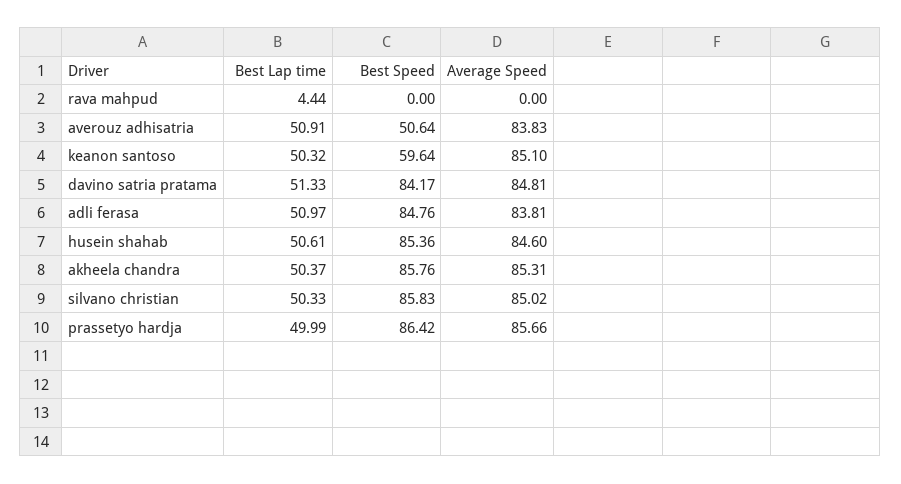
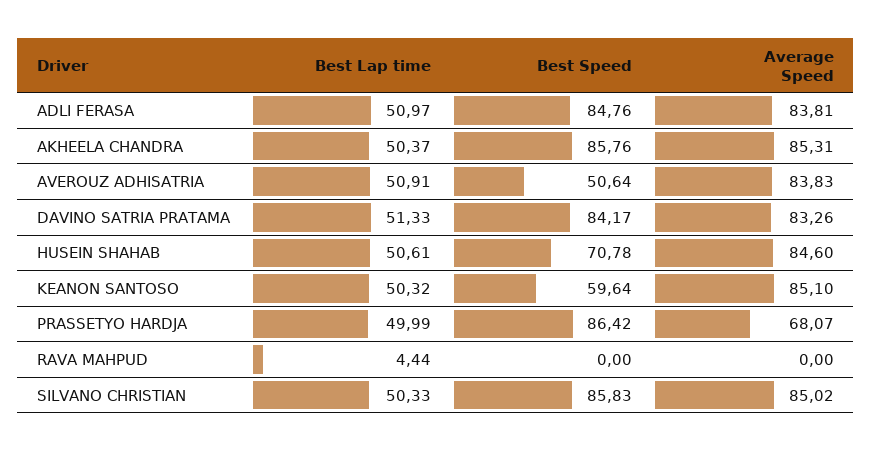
  {
    "Best Lap time": {
      "rava mahpud": 4.44,
      "averouz adhisatria": 50.91,
      "keanon santoso": 50.32,
      "davino satria pratama": 51.33,
      "adli ferasa": 50.97,
      "husein shahab": 50.61,
      "akheela chandra": 50.37,
      "silvano christian": 50.33,
      "prassetyo hardja": 49.99
    },
    "Best Speed": {
      "rava mahpud": 0,
      "averouz adhisatria": 50.64,
      "keanon santoso": 59.64,
      "davino satria pratama": 84.17,
      "adli ferasa": 84.76,
-     "husein shahab": 85.36,
+     "husein shahab": 70.78,
      "akheela chandra": 85.76,
      "silvano christian": 85.83,
      "prassetyo hardja": 86.42
    },
    "Average Speed": {
      "rava mahpud": 0,
      "averouz adhisatria": 83.83,
      "keanon santoso": 85.1,
-     "davino satria pratama": 84.81,
+     "davino satria pratama": 83.26,
      "adli ferasa": 83.81,
      "husein shahab": 84.6,
      "akheela chandra": 85.31,
      "silvano christian": 85.02,
-     "prassetyo hardja": 85.66
+     "prassetyo hardja": 68.07
    }
  }

